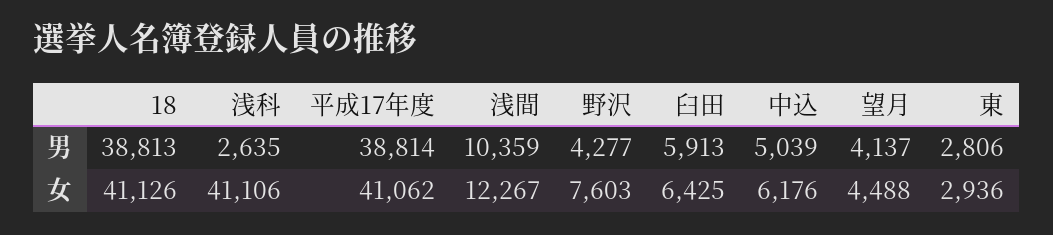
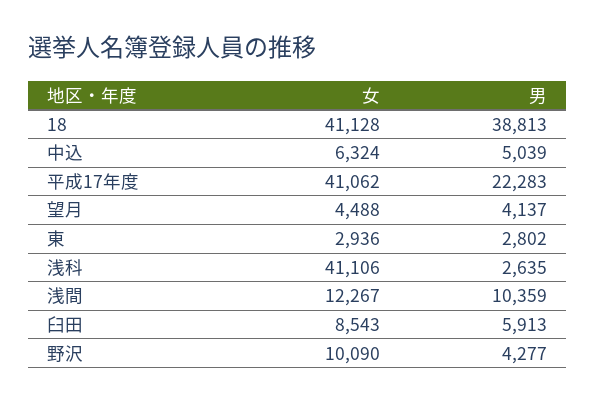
  {
    "18": {
      "男": 38813,
-     "女": 41126
+     "女": 41128
    },
    "浅科": {
      "男": 2635,
      "女": 41106
    },
    "平成17年度": {
-     "男": 38814,
+     "男": 22283,
      "女": 41062
    },
    "浅間": {
      "男": 10359,
      "女": 12267
    },
    "野沢": {
      "男": 4277,
-     "女": 7603
+     "女": 10090
    },
    "臼田": {
      "男": 5913,
-     "女": 6425
+     "女": 8543
    },
    "中込": {
      "男": 5039,
-     "女": 6176
+     "女": 6324
    },
    "望月": {
      "男": 4137,
      "女": 4488
    },
    "東": {
-     "男": 2806,
+     "男": 2802,
      "女": 2936
    }
  }

